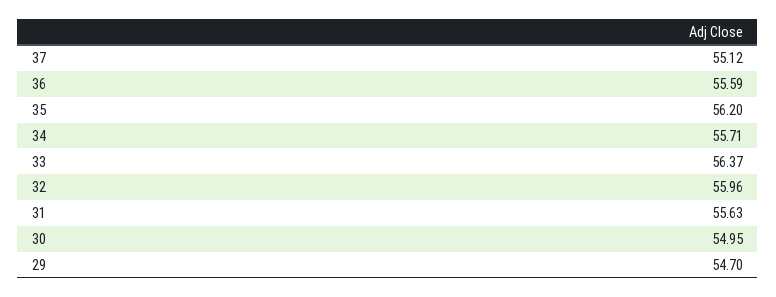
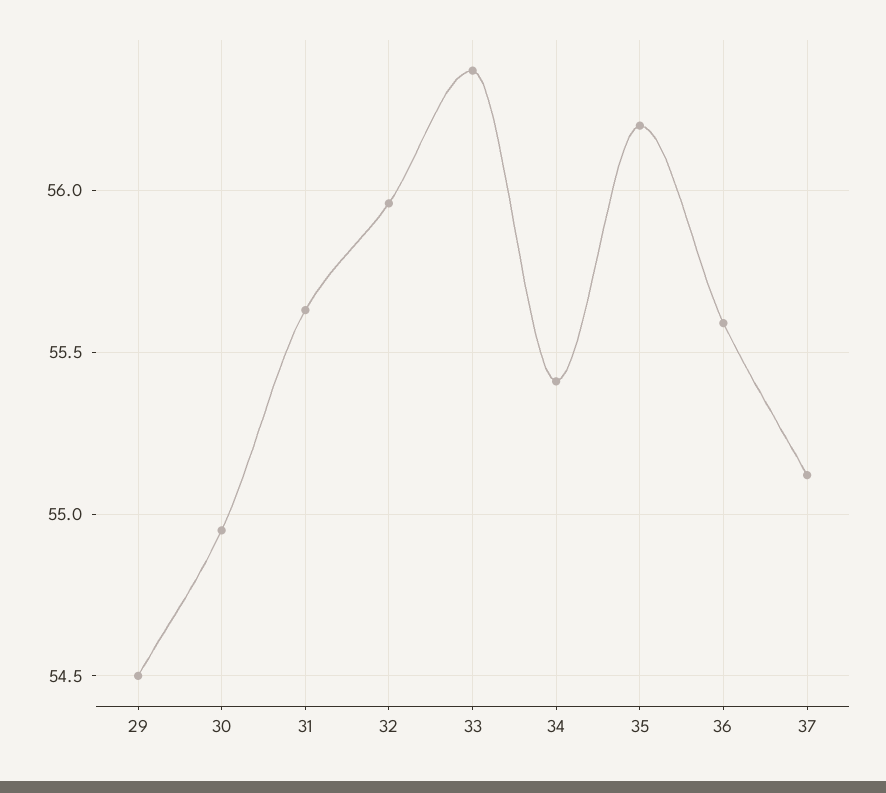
  {
    "37": 55.12,
    "36": 55.59,
    "35": 56.2,
-   "34": 55.71,
+   "34": 55.4,
    "33": 56.37,
    "32": 55.96,
    "31": 55.63,
    "30": 54.95,
-   "29": 54.7
+   "29": 54.5
  }

